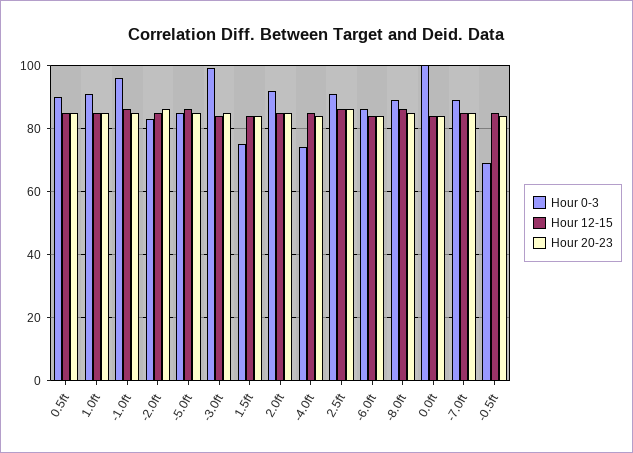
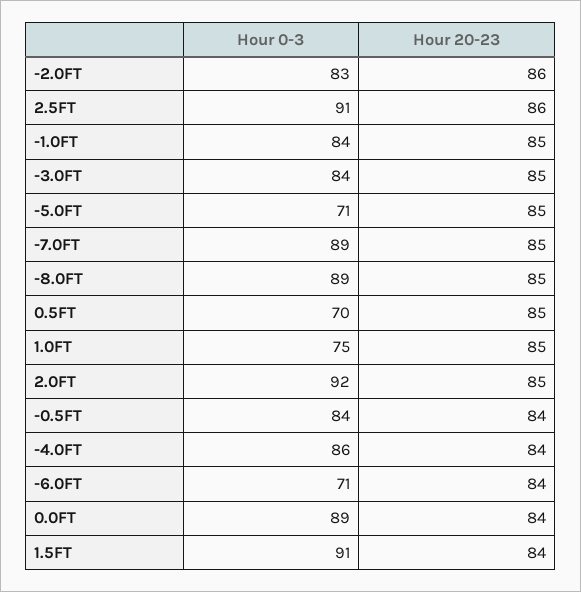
  {
    "Hour 0-3": {
-     "0.5ft": 90,
+     "0.5ft": 70,
-     "1.0ft": 90,
+     "1.0ft": 75,
-     "-1.0ft": 95,
+     "-1.0ft": 84,
      "-2.0ft": 83,
-     "-5.0ft": 85,
+     "-5.0ft": 71,
-     "-3.0ft": 100,
+     "-3.0ft": 84,
-     "1.5ft": 75,
+     "1.5ft": 91,
      "2.0ft": 92,
-     "-4.0ft": 75,
+     "-4.0ft": 86,
      "2.5ft": 91,
-     "-6.0ft": 85,
+     "-6.0ft": 71,
      "-8.0ft": 89,
-     "0.0ft": 100,
+     "0.0ft": 89,
      "-7.0ft": 89,
-     "-0.5ft": 70
+     "-0.5ft": 84
    },
-   "Hour 12-15": {
-     "0.5ft": 85,
-     "1.0ft": 85,
-     "-1.0ft": 85,
-     "-2.0ft": 85,
-     "-5.0ft": 85,
-     "-3.0ft": 85,
-     "1.5ft": 85,
-     "2.0ft": 85,
-     "-4.0ft": 85,
-     "2.5ft": 85,
-     "-6.0ft": 85,
-     "-8.0ft": 85,
-     "0.0ft": 85,
-     "-7.0ft": 85,
-     "-0.5ft": 85
-   },
    "Hour 20-23": {
      "0.5ft": 85,
      "1.0ft": 85,
      "-1.0ft": 85,
      "-2.0ft": 86,
      "-5.0ft": 85,
      "-3.0ft": 85,
      "1.5ft": 84,
      "2.0ft": 85,
      "-4.0ft": 84,
      "2.5ft": 86,
      "-6.0ft": 84,
      "-8.0ft": 85,
      "0.0ft": 84,
      "-7.0ft": 85,
      "-0.5ft": 84
    }
  }

